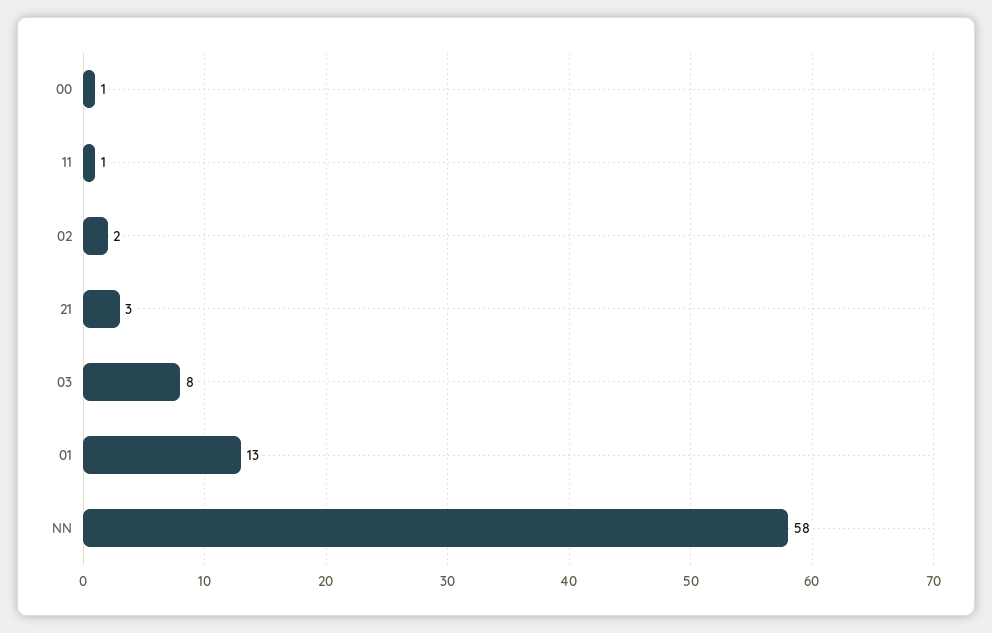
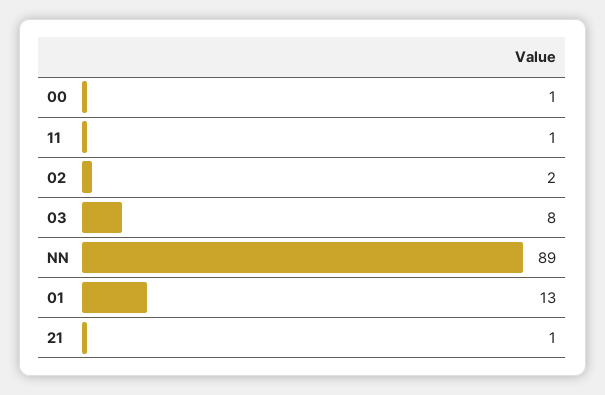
  {
    "00": 1,
    "11": 1,
    "02": 2,
-   "21": 3,
+   "21": 1,
    "03": 8,
    "01": 13,
-   "NN": 58
+   "NN": 89
  }

